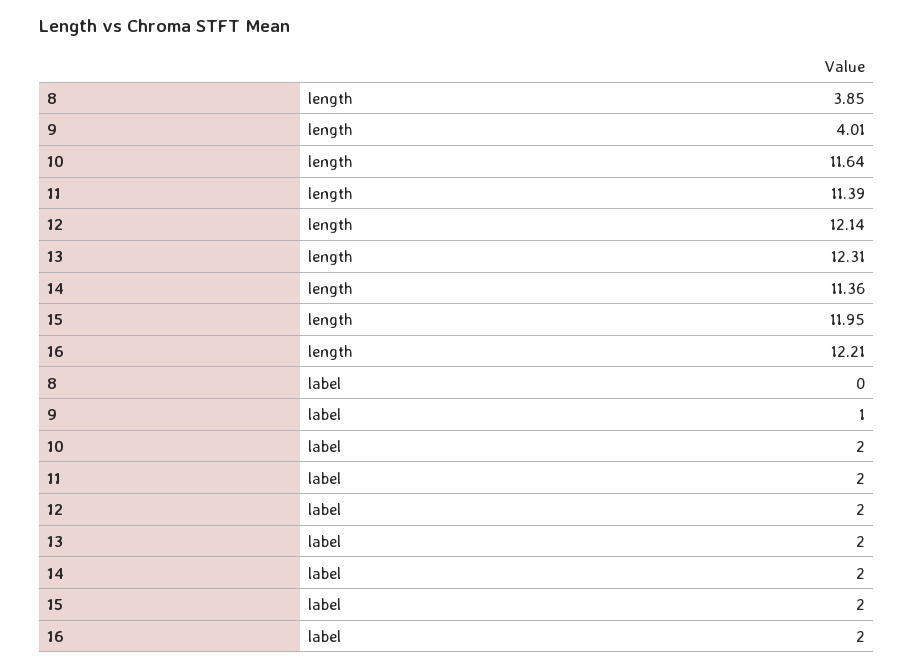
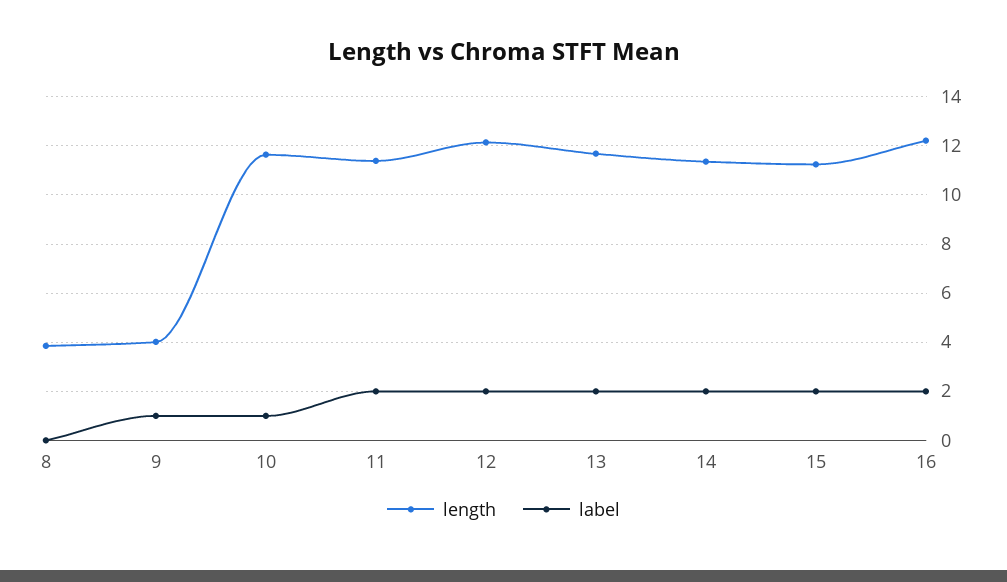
  {
    "length": {
      "8": 3.85,
      "9": 4.01,
      "10": 11.64,
      "11": 11.39,
      "12": 12.14,
-     "13": 12.31,
+     "13": 11.75,
      "14": 11.36,
-     "15": 11.95,
+     "15": 11.25,
      "16": 12.21
    },
    "label": {
      "8": 0,
      "9": 1,
-     "10": 2,
+     "10": 1,
      "11": 2,
      "12": 2,
      "13": 2,
      "14": 2,
      "15": 2,
      "16": 2
    }
  }

